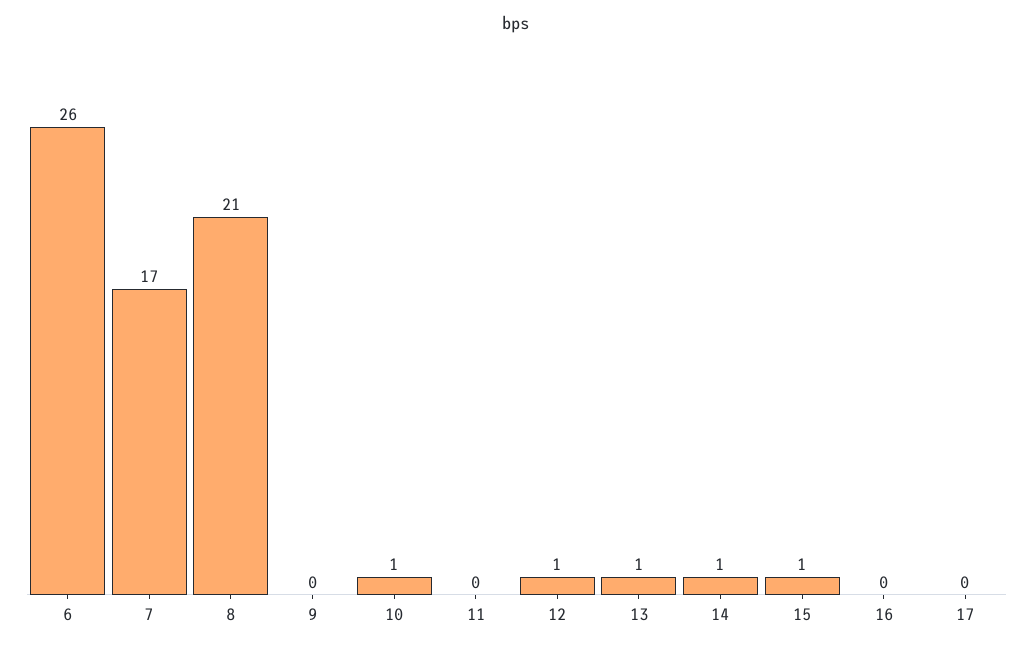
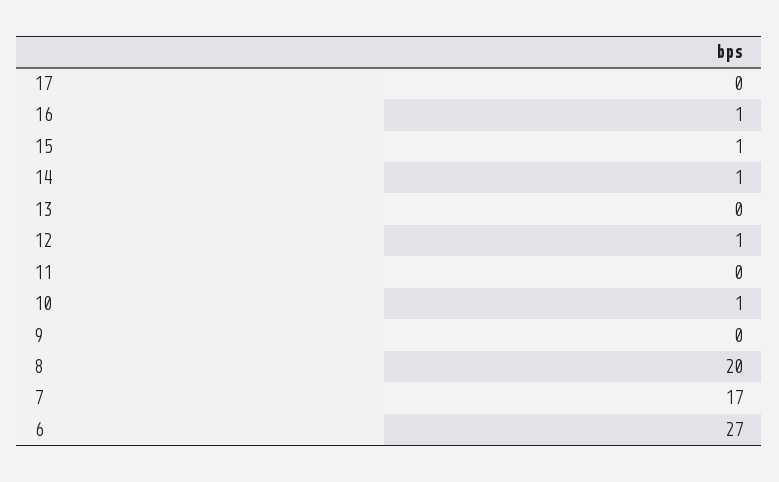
  {
-   "6": 26,
+   "6": 27,
    "7": 17,
-   "8": 21,
+   "8": 20,
    "9": 0,
    "10": 1,
    "11": 0,
    "12": 1,
-   "13": 1,
+   "13": 0,
    "14": 1,
    "15": 1,
-   "16": 0,
+   "16": 1,
    "17": 0
  }

